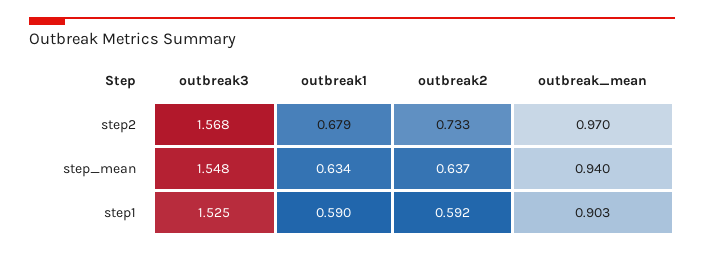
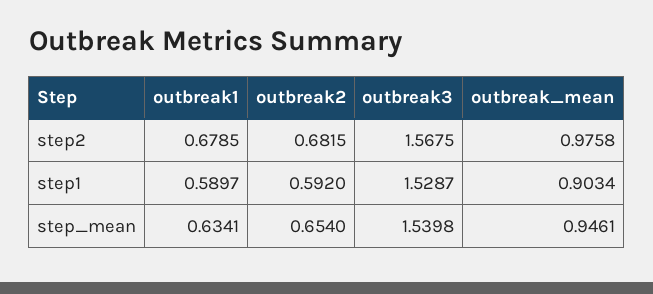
  {
    "outbreak3": {
      "step2": 1.5675,
-     "step_mean": 1.548,
+     "step_mean": 1.5398,
-     "step1": 1.525
+     "step1": 1.5287
    },
    "outbreak1": {
      "step2": 0.6785,
      "step_mean": 0.6341,
      "step1": 0.5897
    },
    "outbreak2": {
-     "step2": 0.733,
+     "step2": 0.6815,
-     "step_mean": 0.637,
+     "step_mean": 0.654,
      "step1": 0.592
    },
    "outbreak_mean": {
-     "step2": 0.97,
+     "step2": 0.9758,
-     "step_mean": 0.94,
+     "step_mean": 0.9461,
      "step1": 0.9034
    }
  }

